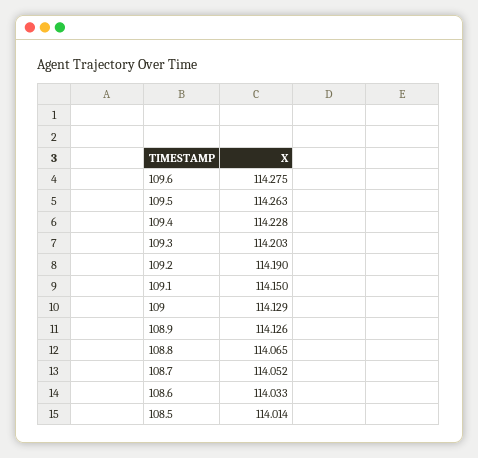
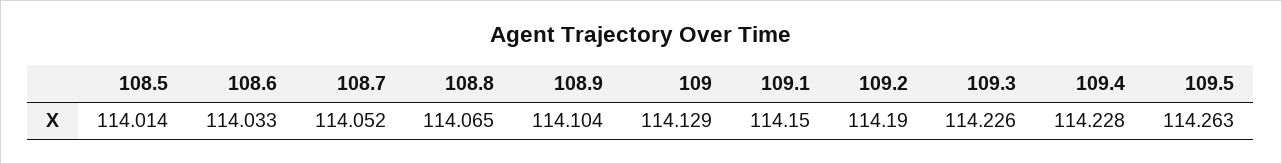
  {
-   "109.6": 114.275,
    "109.5": 114.263,
    "109.4": 114.228,
-   "109.3": 114.203,
+   "109.3": 114.226,
    "109.2": 114.19,
    "109.1": 114.15,
    "109": 114.129,
-   "108.9": 114.126,
+   "108.9": 114.104,
    "108.8": 114.065,
    "108.7": 114.052,
    "108.6": 114.033,
    "108.5": 114.014
  }

